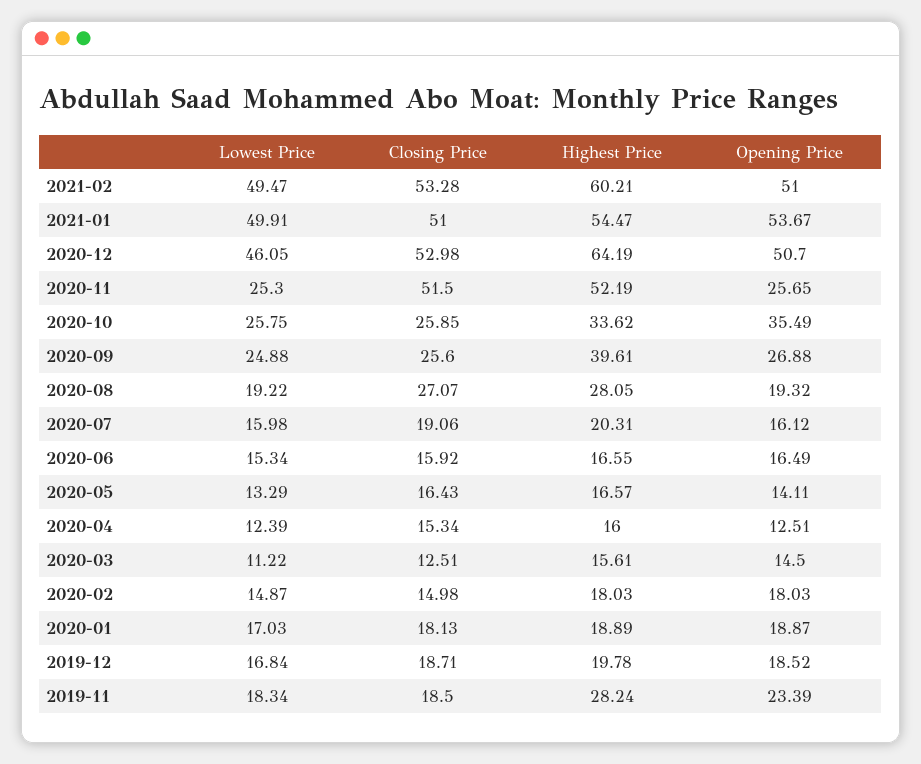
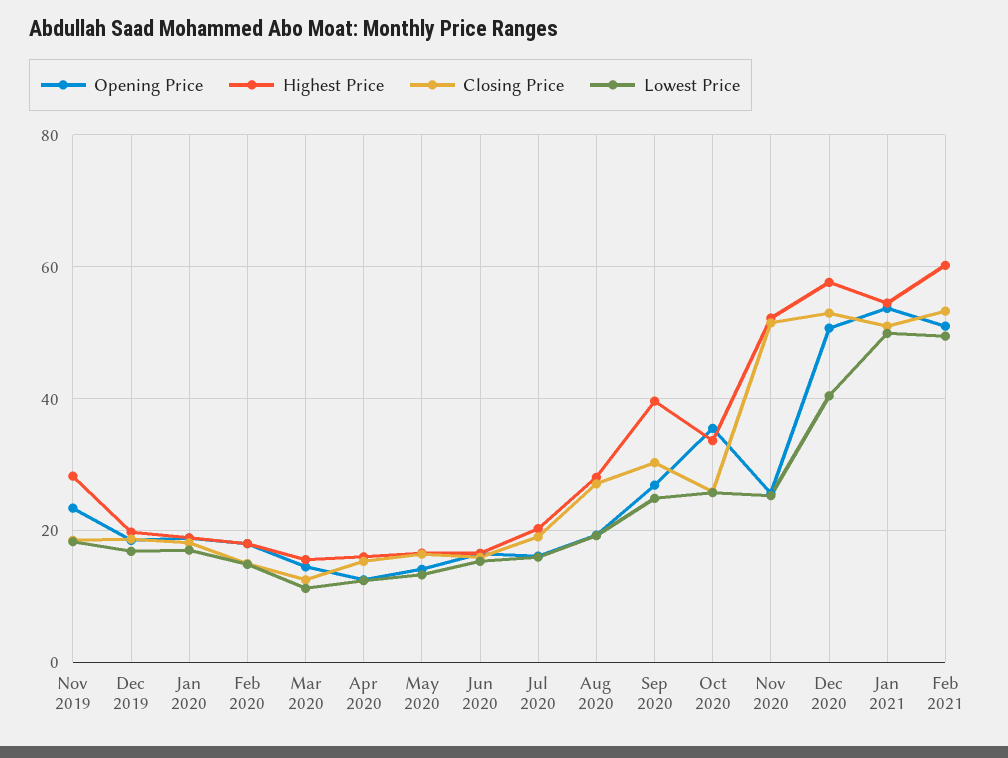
  {
    "Lowest Price": {
      "2021-02": 49.47,
      "2021-01": 49.91,
-     "2020-12": 46.05,
+     "2020-12": 40,
      "2020-11": 25.3,
      "2020-10": 25.75,
      "2020-09": 24.88,
      "2020-08": 19.22,
      "2020-07": 15.98,
      "2020-06": 15.34,
      "2020-05": 13.29,
      "2020-04": 12.39,
      "2020-03": 11.22,
      "2020-02": 14.87,
      "2020-01": 17.03,
      "2019-12": 16.84,
      "2019-11": 18.34
    },
    "Closing Price": {
      "2021-02": 53.28,
      "2021-01": 51,
      "2020-12": 52.98,
      "2020-11": 51.5,
      "2020-10": 25.85,
-     "2020-09": 25.6,
+     "2020-09": 30,
      "2020-08": 27.07,
      "2020-07": 19.06,
      "2020-06": 15.92,
      "2020-05": 16.43,
      "2020-04": 15.34,
      "2020-03": 12.51,
      "2020-02": 14.98,
      "2020-01": 18.13,
      "2019-12": 18.71,
      "2019-11": 18.5
    },
    "Highest Price": {
      "2021-02": 60.21,
      "2021-01": 54.47,
-     "2020-12": 64.19,
+     "2020-12": 58,
      "2020-11": 52.19,
      "2020-10": 33.62,
      "2020-09": 39.61,
      "2020-08": 28.05,
      "2020-07": 20.31,
      "2020-06": 16.55,
      "2020-05": 16.57,
      "2020-04": 16,
      "2020-03": 15.61,
      "2020-02": 18.03,
      "2020-01": 18.89,
      "2019-12": 19.78,
      "2019-11": 28.24
    },
    "Opening Price": {
      "2021-02": 51,
      "2021-01": 53.67,
      "2020-12": 50.7,
      "2020-11": 25.65,
      "2020-10": 35.49,
      "2020-09": 26.88,
      "2020-08": 19.32,
      "2020-07": 16.12,
      "2020-06": 16.49,
      "2020-05": 14.11,
      "2020-04": 12.51,
      "2020-03": 14.5,
      "2020-02": 18.03,
      "2020-01": 18.87,
      "2019-12": 18.52,
      "2019-11": 23.39
    }
  }

